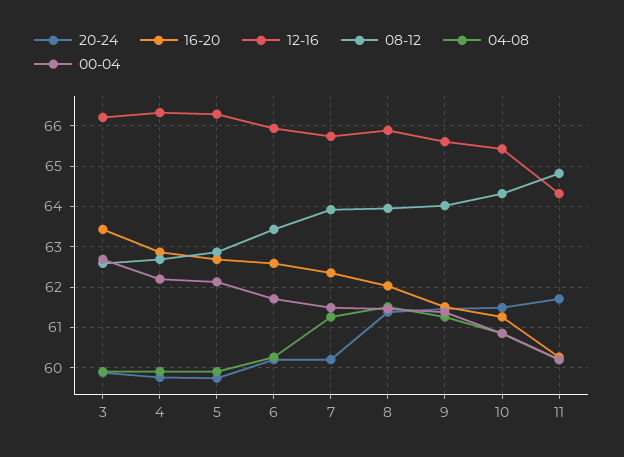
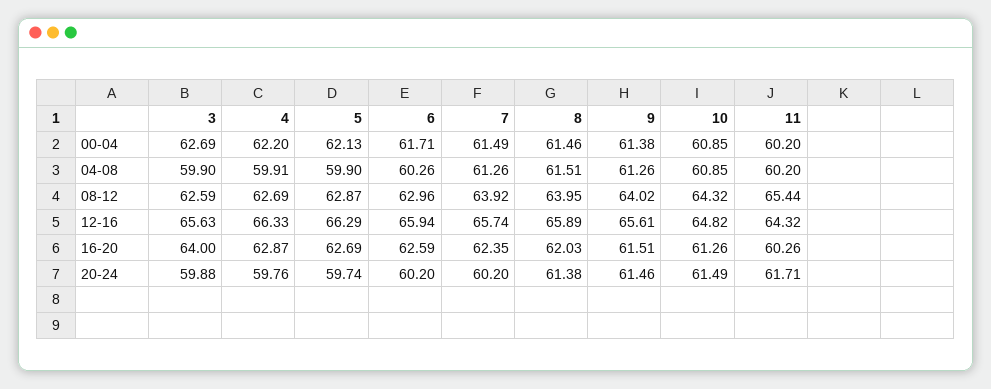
  {
    "20-24": {
      "3": 59.88,
      "4": 59.76,
      "5": 59.74,
      "6": 60.2,
      "7": 60.2,
      "8": 61.38,
      "9": 61.46,
      "10": 61.49,
      "11": 61.71
    },
    "16-20": {
-     "3": 63.4,
+     "3": 64,
      "4": 62.87,
      "5": 62.69,
      "6": 62.59,
      "7": 62.35,
      "8": 62.03,
      "9": 61.51,
      "10": 61.26,
      "11": 60.26
    },
    "12-16": {
-     "3": 66.2,
+     "3": 65.63,
      "4": 66.33,
      "5": 66.29,
      "6": 65.94,
      "7": 65.74,
      "8": 65.89,
      "9": 65.61,
-     "10": 65.4,
+     "10": 64.82,
      "11": 64.32
    },
    "08-12": {
      "3": 62.59,
      "4": 62.69,
      "5": 62.87,
-     "6": 63.4,
+     "6": 62.96,
      "7": 63.92,
      "8": 63.95,
      "9": 64.02,
      "10": 64.32,
-     "11": 64.8
+     "11": 65.44
    },
    "04-08": {
      "3": 59.9,
      "4": 59.91,
      "5": 59.9,
      "6": 60.26,
      "7": 61.26,
      "8": 61.51,
      "9": 61.26,
      "10": 60.85,
      "11": 60.2
    },
    "00-04": {
      "3": 62.69,
      "4": 62.2,
      "5": 62.13,
      "6": 61.71,
      "7": 61.49,
      "8": 61.46,
      "9": 61.38,
      "10": 60.85,
      "11": 60.2
    }
  }

